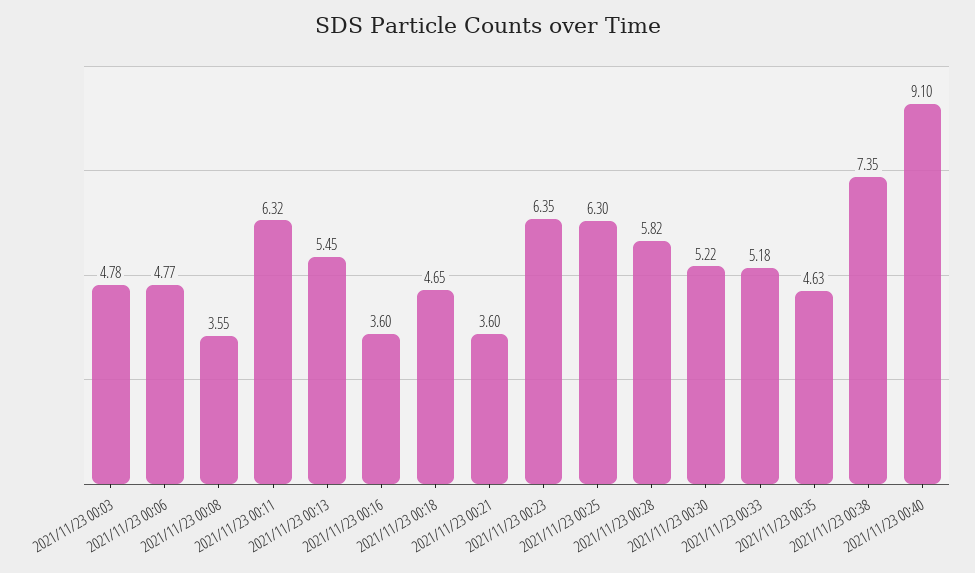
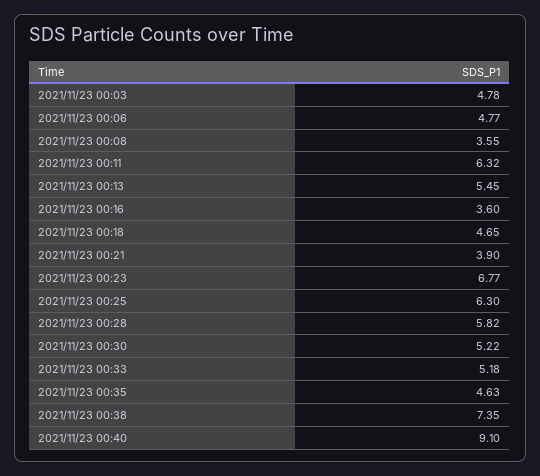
  {
    "2021/11/23 00:03": 4.78,
    "2021/11/23 00:06": 4.77,
    "2021/11/23 00:08": 3.55,
    "2021/11/23 00:11": 6.32,
    "2021/11/23 00:13": 5.45,
    "2021/11/23 00:16": 3.6,
    "2021/11/23 00:18": 4.65,
-   "2021/11/23 00:21": 3.6,
+   "2021/11/23 00:21": 3.9,
-   "2021/11/23 00:23": 6.35,
+   "2021/11/23 00:23": 6.77,
    "2021/11/23 00:25": 6.3,
    "2021/11/23 00:28": 5.82,
    "2021/11/23 00:30": 5.22,
    "2021/11/23 00:33": 5.18,
    "2021/11/23 00:35": 4.63,
    "2021/11/23 00:38": 7.35,
    "2021/11/23 00:40": 9.1
  }

